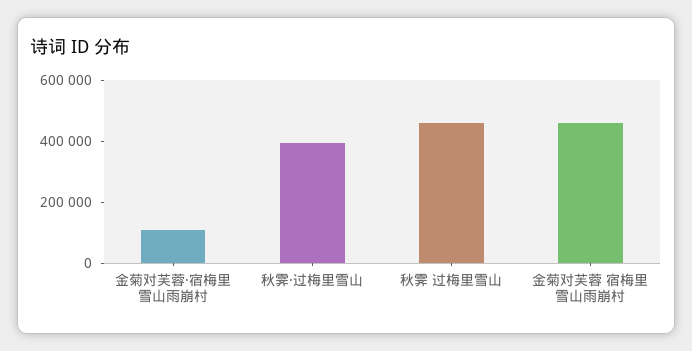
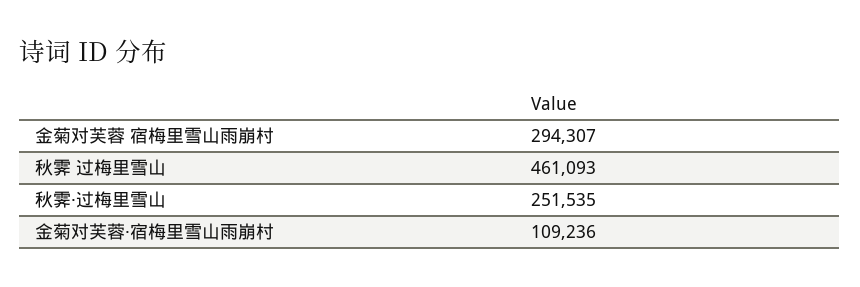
  {
    "金菊对芙蓉·宿梅里雪山雨崩村": 109236,
-   "秋霁·过梅里雪山": 400000,
+   "秋霁·过梅里雪山": 251535,
    "秋霁 过梅里雪山": 461093,
-   "金菊对芙蓉 宿梅里雪山雨崩村": 450000
+   "金菊对芙蓉 宿梅里雪山雨崩村": 294307
  }

